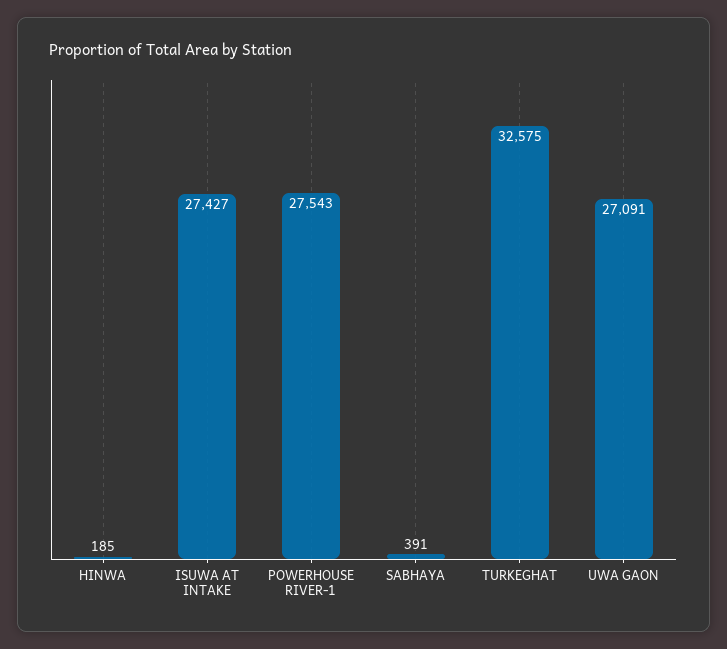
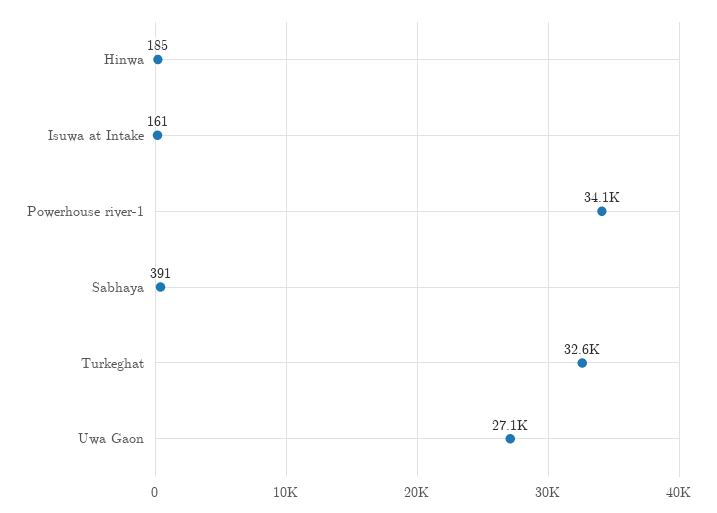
  {
    "HINWA": 185,
-   "ISUWA AT INTAKE": 27427,
+   "ISUWA AT INTAKE": 161,
-   "POWERHOUSE RIVER-1": 27543,
+   "POWERHOUSE RIVER-1": 34100,
    "SABHAYA": 391,
    "TURKEGHAT": 32575,
    "UWA GAON": 27091
  }

